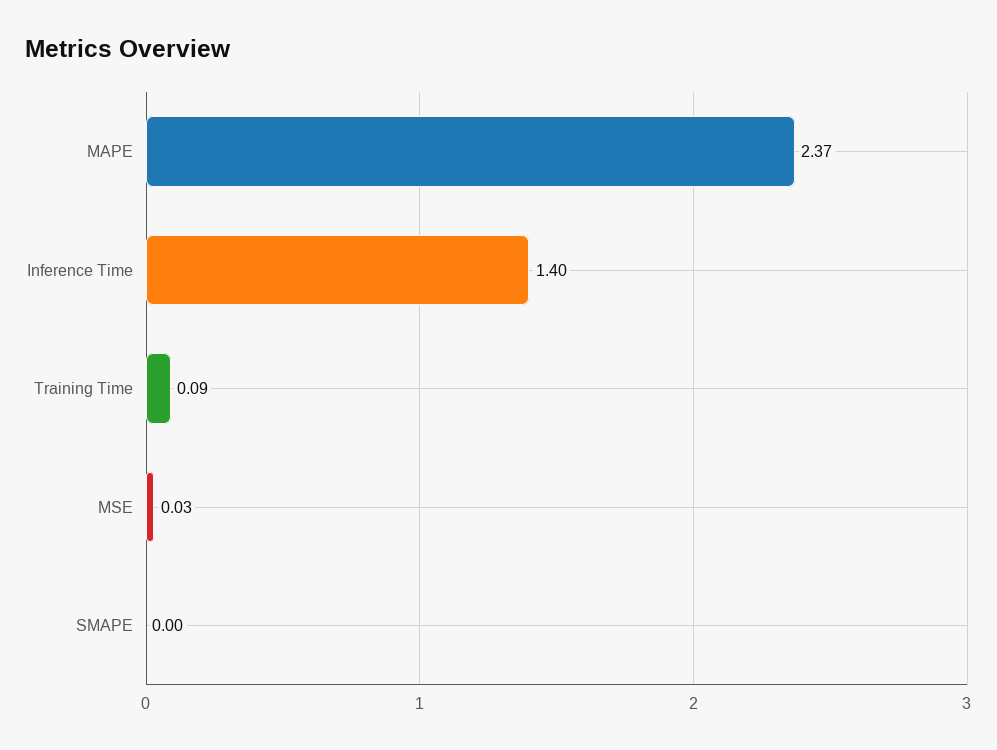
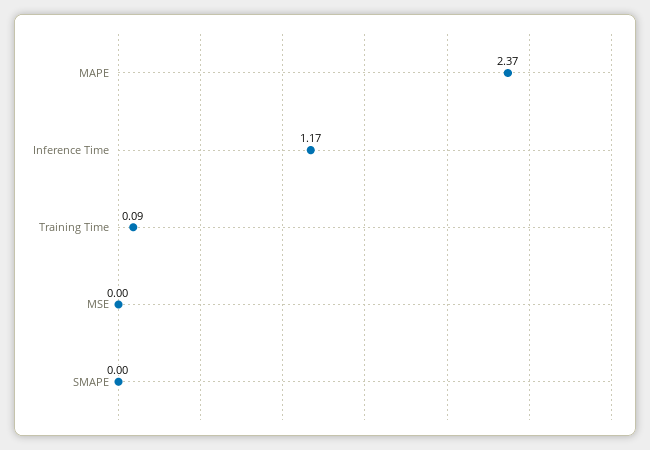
  {
    "MAPE": 2.37,
-   "Inference Time": 1.4,
+   "Inference Time": 1.17,
    "Training Time": 0.09,
-   "MSE": 0.03,
+   "MSE": 0,
    "SMAPE": 0
  }

